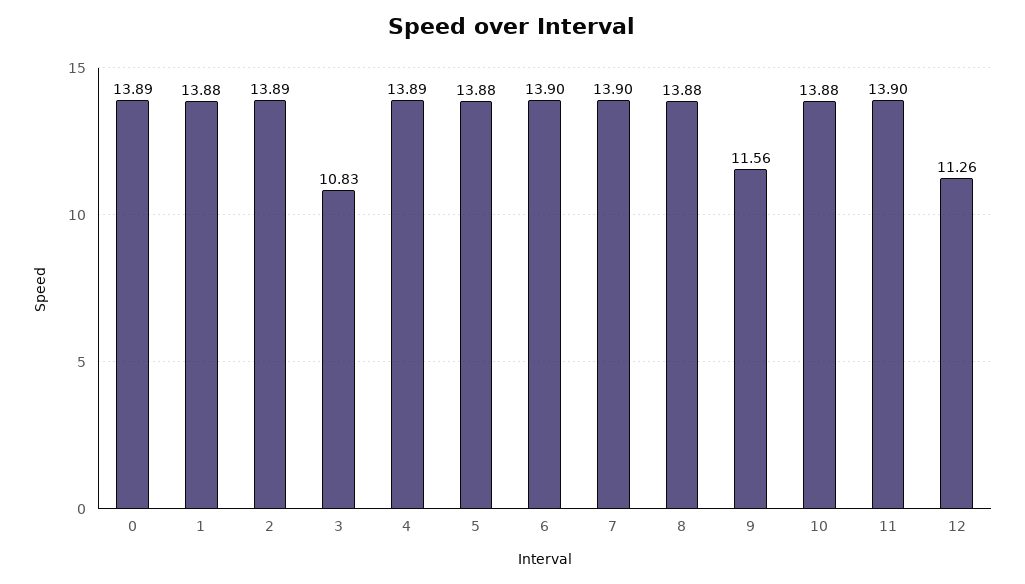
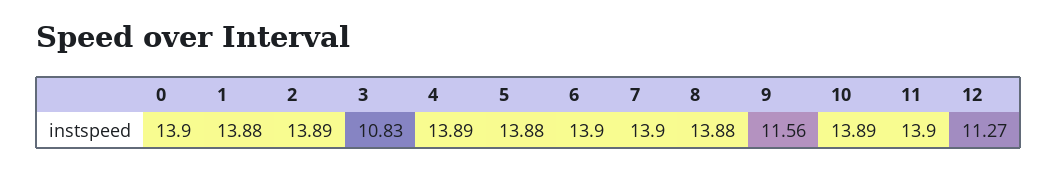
  {
-   "0": 13.89,
+   "0": 13.9,
    "1": 13.88,
    "2": 13.89,
    "3": 10.83,
    "4": 13.89,
    "5": 13.88,
    "6": 13.9,
    "7": 13.9,
    "8": 13.88,
    "9": 11.56,
-   "10": 13.88,
+   "10": 13.89,
    "11": 13.9,
-   "12": 11.26
+   "12": 11.27
  }

